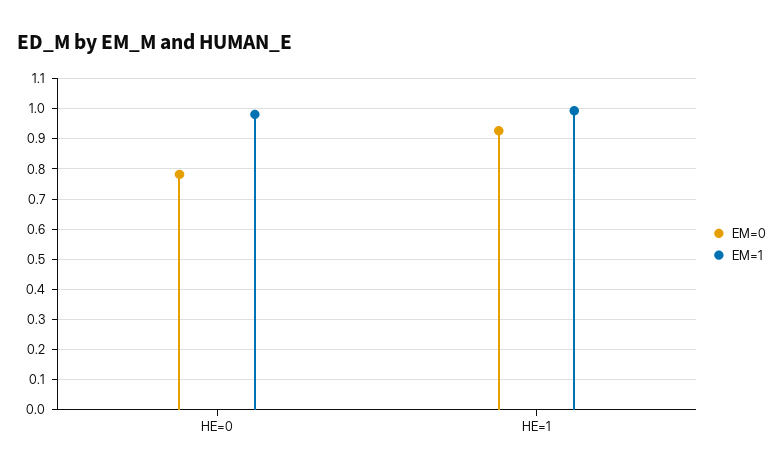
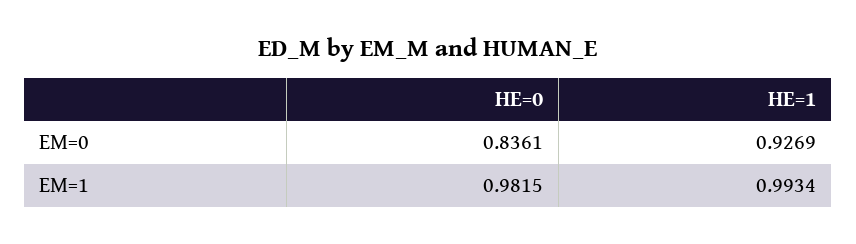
  {
    "EM=0": {
-     "HE=0": 0.78,
+     "HE=0": 0.8361,
      "HE=1": 0.9269
    },
    "EM=1": {
      "HE=0": 0.9815,
      "HE=1": 0.9934
    }
  }

